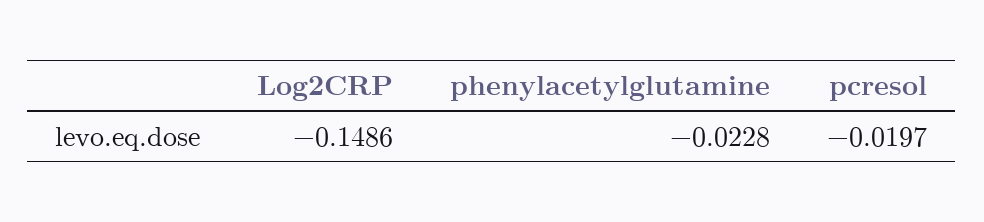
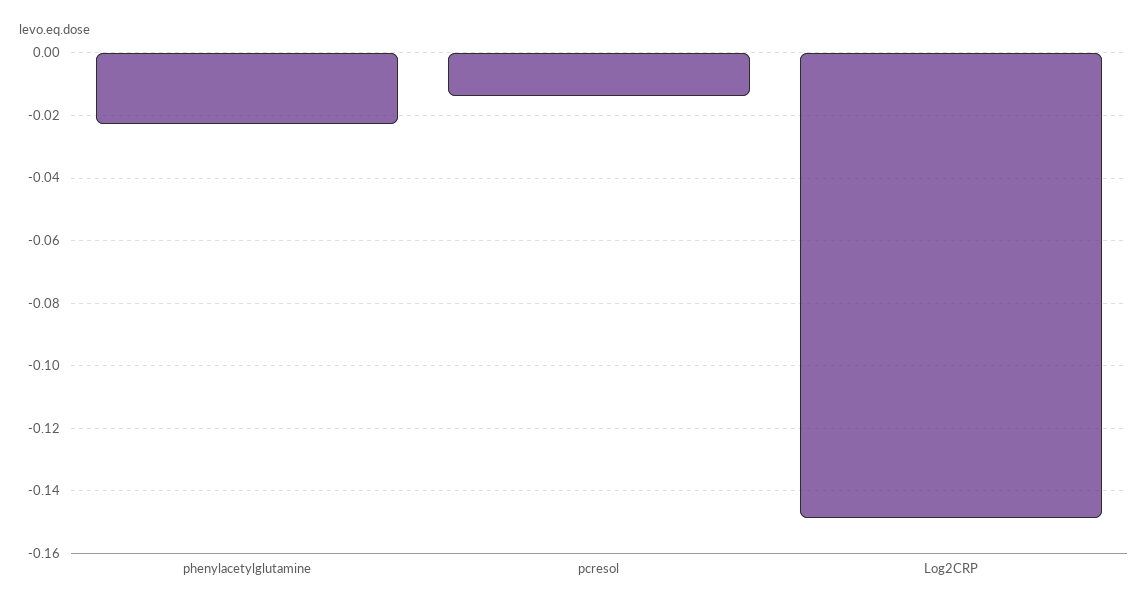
  {
    "Log2CRP": -0.1486,
    "phenylacetylglutamine": -0.0228,
-   "pcresol": -0.0197
+   "pcresol": -0.014
  }

